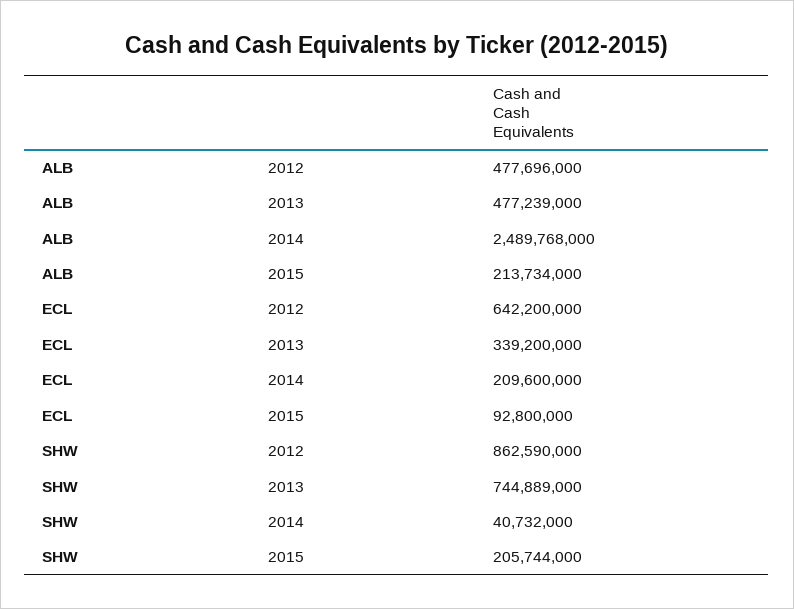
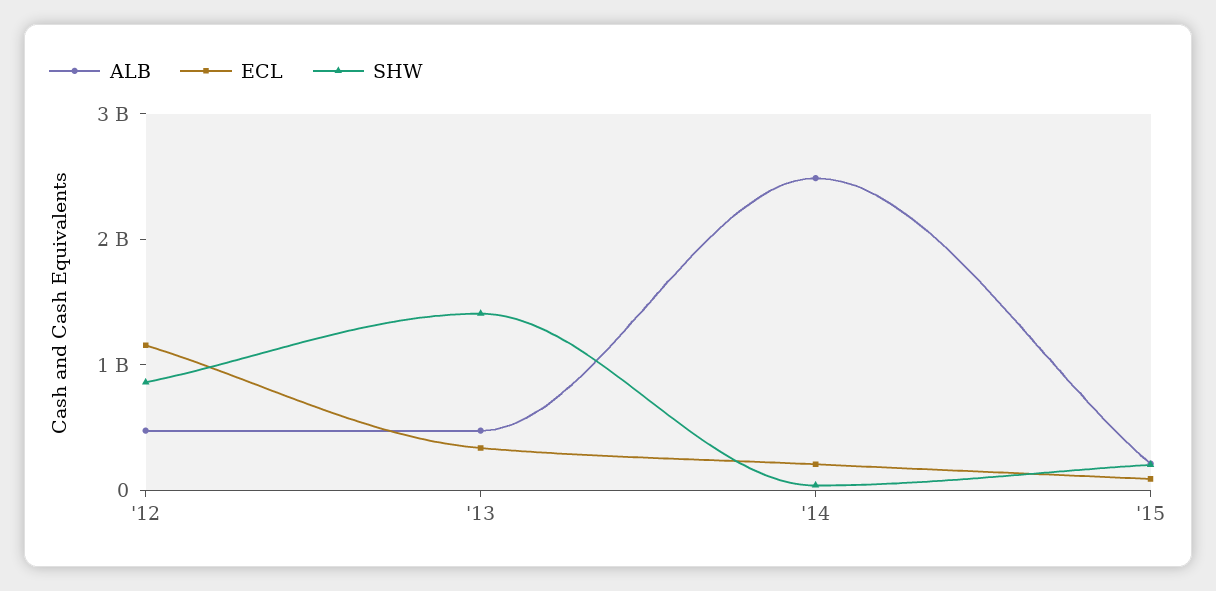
  {
    "ALB": {
      "2012": 477696000,
      "2013": 477239000,
      "2014": 2489768000,
      "2015": 213734000
    },
    "ECL": {
-     "2012": 642200000,
+     "2012": 1200000000,
      "2013": 339200000,
      "2014": 209600000,
      "2015": 92800000
    },
    "SHW": {
      "2012": 862590000,
-     "2013": 744889000,
+     "2013": 1400000000,
      "2014": 40732000,
      "2015": 205744000
    }
  }

